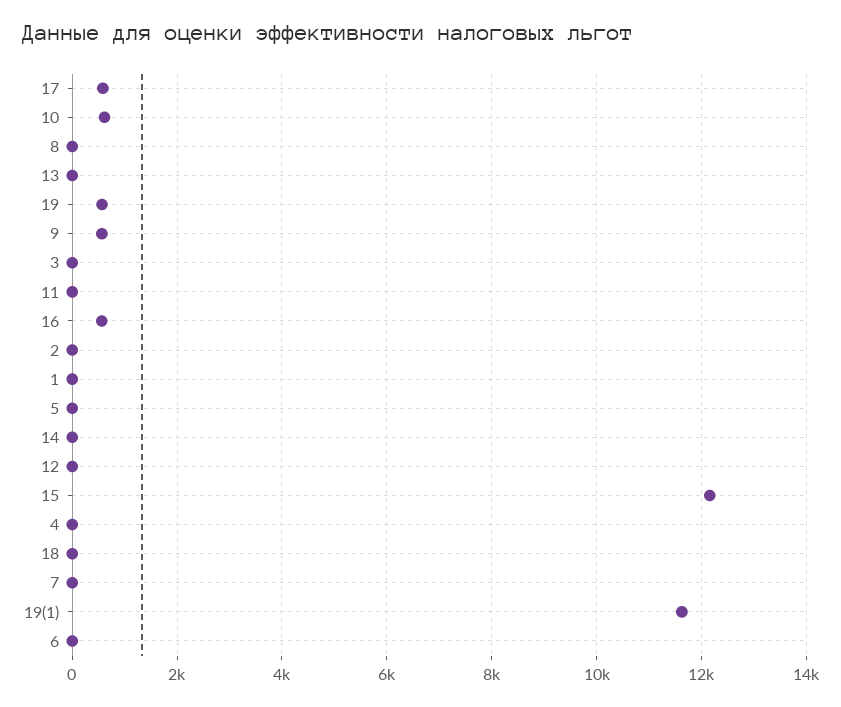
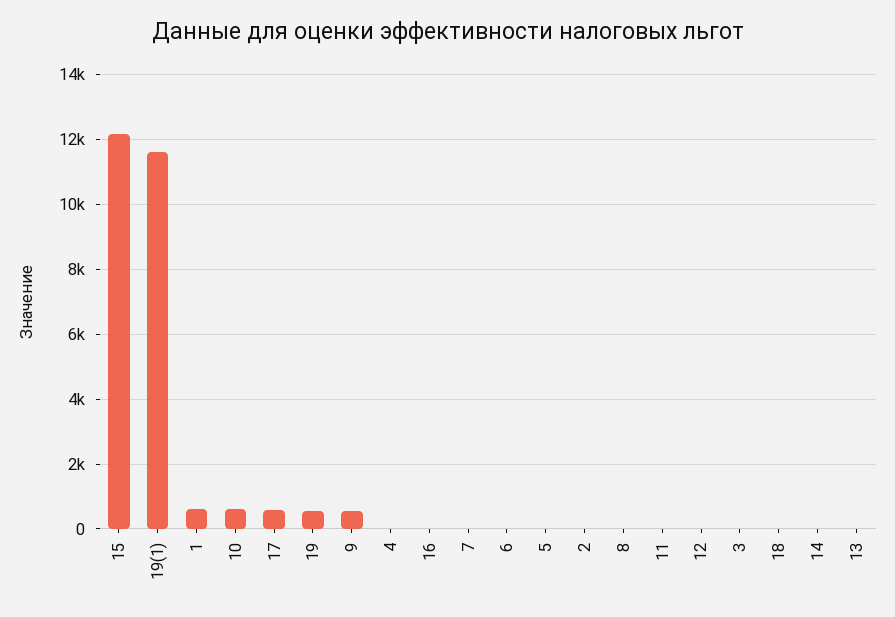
  {
    "17": 600,
    "10": 600,
    "8": 0,
    "13": 0,
    "19": 600,
    "9": 600,
    "3": 0,
    "11": 0,
-   "16": 600,
+   "16": 0,
    "2": 0,
-   "1": 0,
+   "1": 600,
    "5": 0,
    "14": 0,
    "12": 0,
    "15": 12200,
    "4": 0,
    "18": 0,
    "7": 0,
    "19(1)": 11600,
    "6": 0
  }

